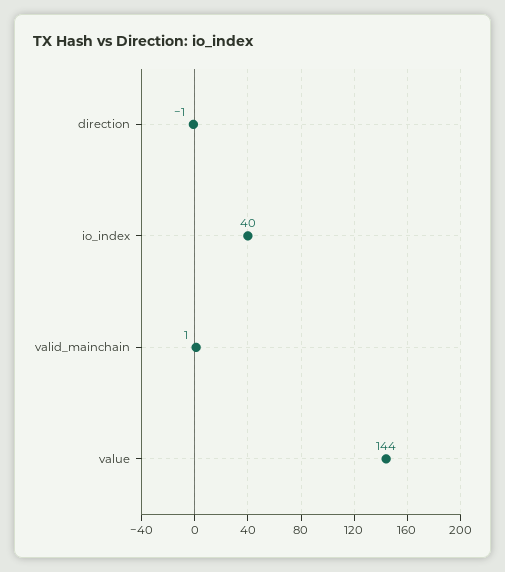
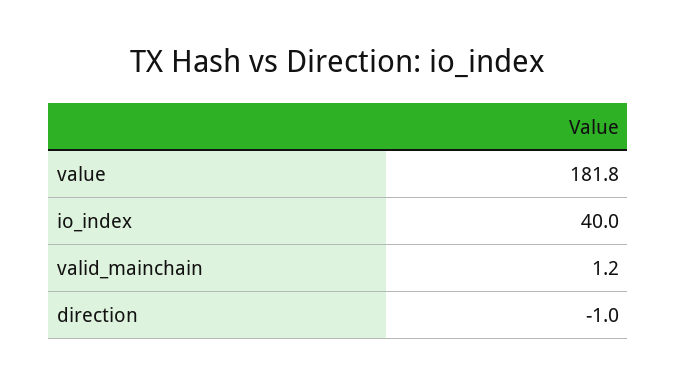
  {
    "direction": -1,
    "io_index": 40,
-   "valid_mainchain": 1,
+   "valid_mainchain": 1.2,
-   "value": 144
+   "value": 181.8
  }

